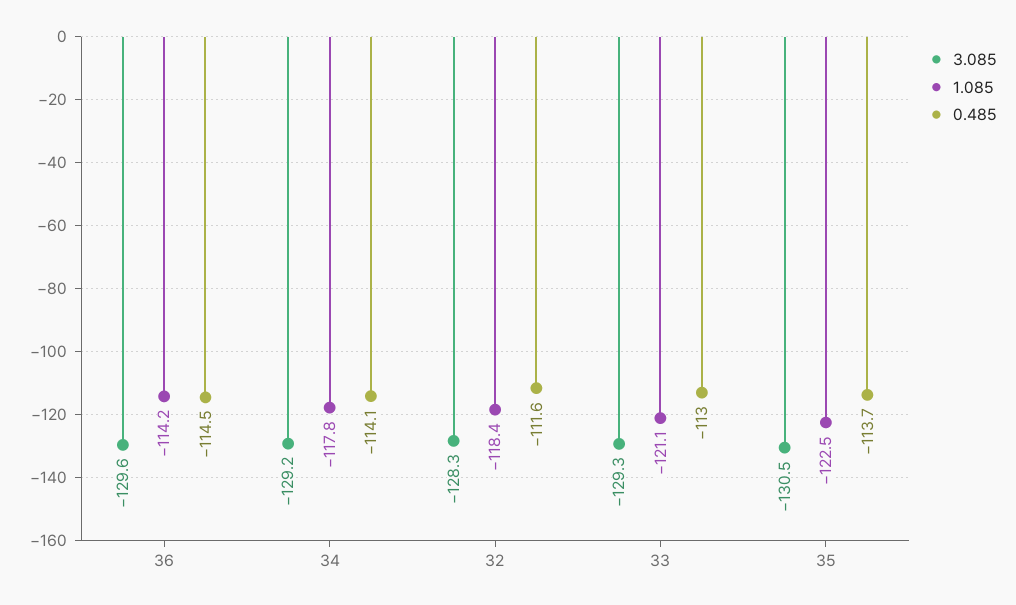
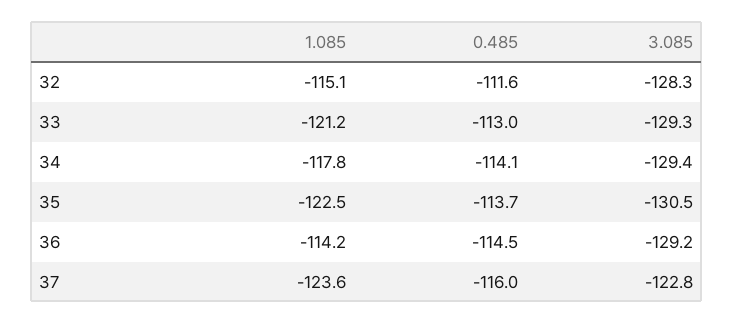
  {
    "3.085": {
-     "36": -129.6,
+     "36": -129.2,
-     "34": -129.2,
+     "34": -129.4,
      "32": -128.3,
      "33": -129.3,
-     "35": -130.5
+     "35": -130.5,
+     "37": -122.8
    },
    "1.085": {
      "36": -114.2,
      "34": -117.8,
-     "32": -118.4,
+     "32": -115.1,
-     "33": -121.1,
+     "33": -121.2,
-     "35": -122.5
+     "35": -122.5,
+     "37": -123.6
    },
    "0.485": {
      "36": -114.5,
      "34": -114.1,
      "32": -111.6,
      "33": -113,
-     "35": -113.7
+     "35": -113.7,
+     "37": -116
    }
  }

